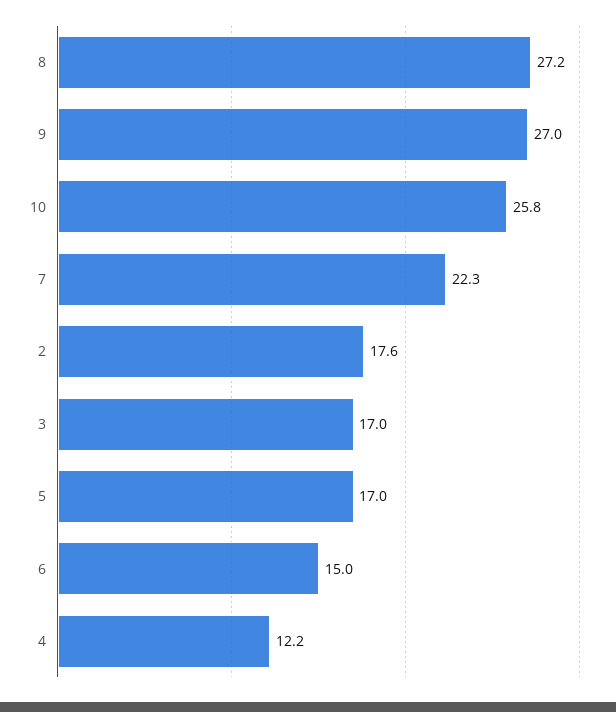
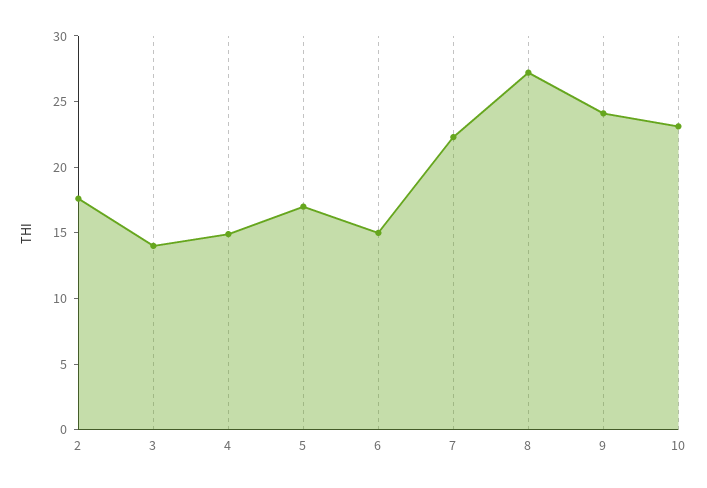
  {
    "8": 27.2,
-   "9": 27,
+   "9": 24,
-   "10": 25.8,
+   "10": 23,
    "7": 22.3,
    "2": 17.6,
-   "3": 17,
+   "3": 14,
    "5": 17,
    "6": 15,
-   "4": 12.2
+   "4": 15
  }

